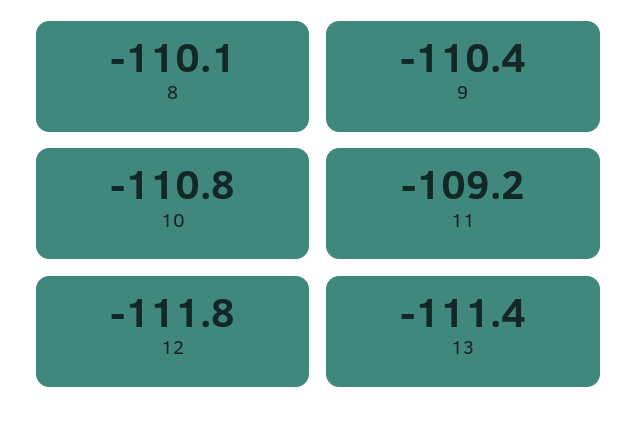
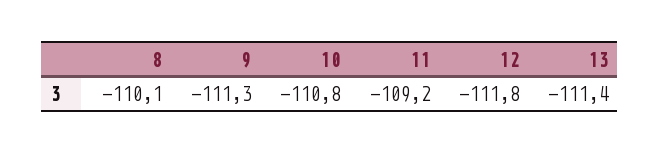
  {
    "8": -110.1,
-   "9": -110.4,
+   "9": -111.3,
    "10": -110.8,
    "11": -109.2,
    "12": -111.8,
    "13": -111.4
  }

